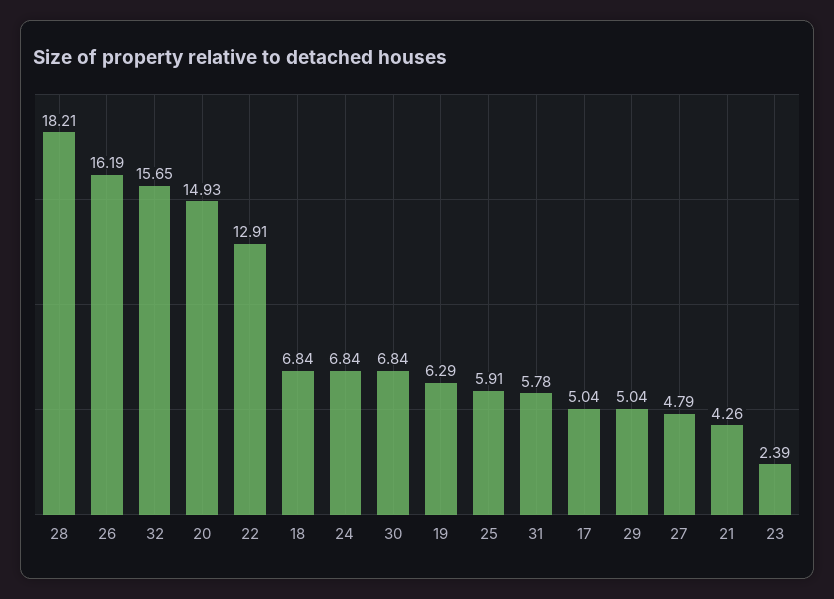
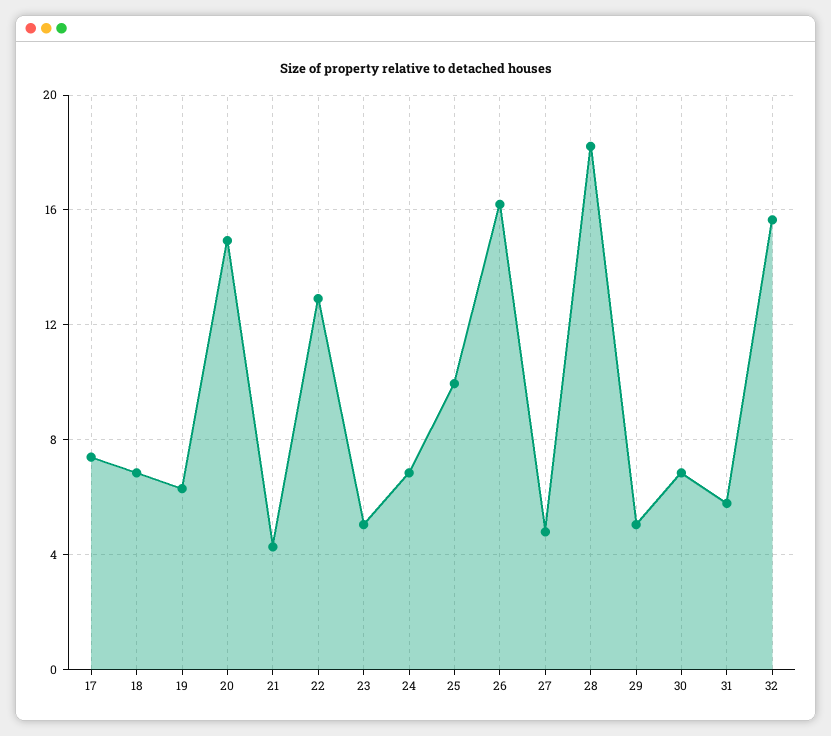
  {
    "28": 18.21,
    "26": 16.19,
    "32": 15.65,
    "20": 14.93,
    "22": 12.91,
    "18": 6.84,
    "24": 6.84,
    "30": 6.84,
    "19": 6.29,
-   "25": 5.91,
+   "25": 10,
    "31": 5.78,
-   "17": 5.04,
+   "17": 7.5,
    "29": 5.04,
    "27": 4.79,
    "21": 4.26,
-   "23": 2.39
+   "23": 5
  }

